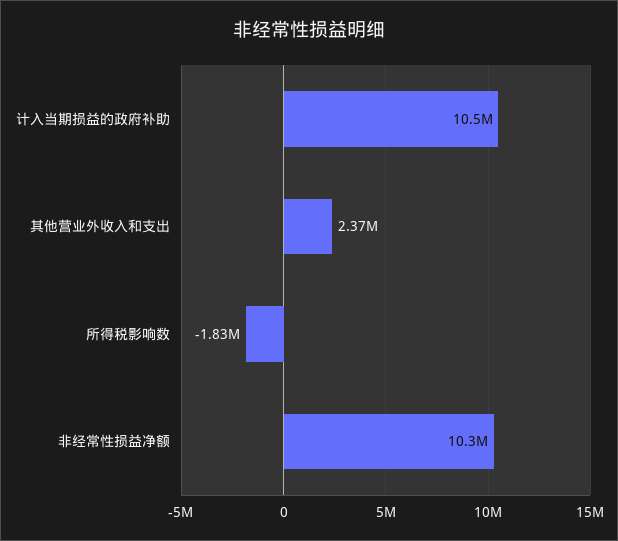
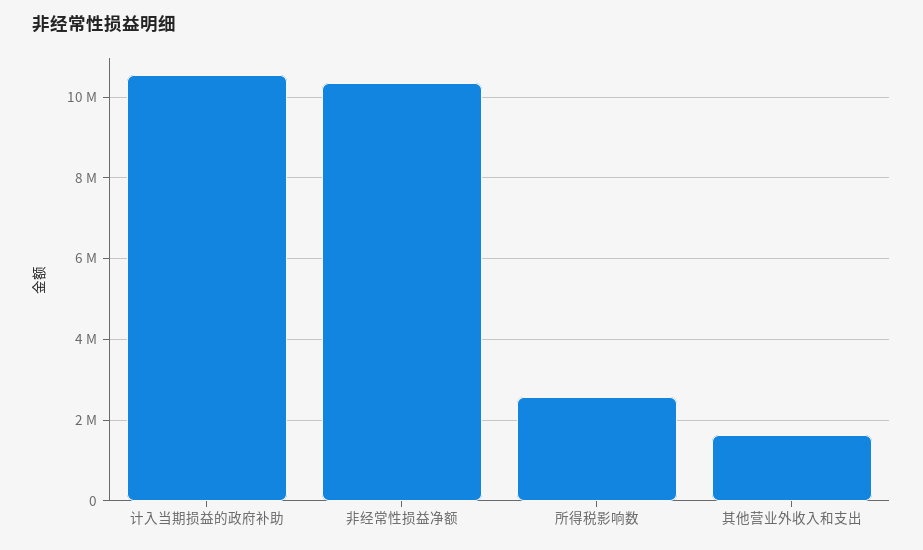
  {
    "计入当期损益的政府补助": 10500000,
-   "其他营业外收入和支出": 2370000,
+   "其他营业外收入和支出": 1600000,
-   "所得税影响数": -1830000,
+   "所得税影响数": 2600000,
    "非经常性损益净额": 10300000
  }

